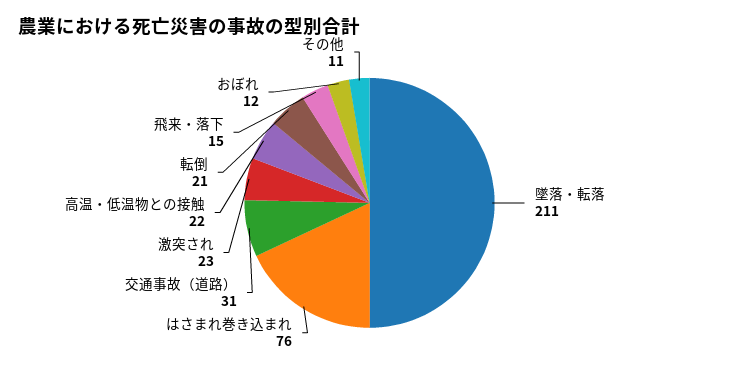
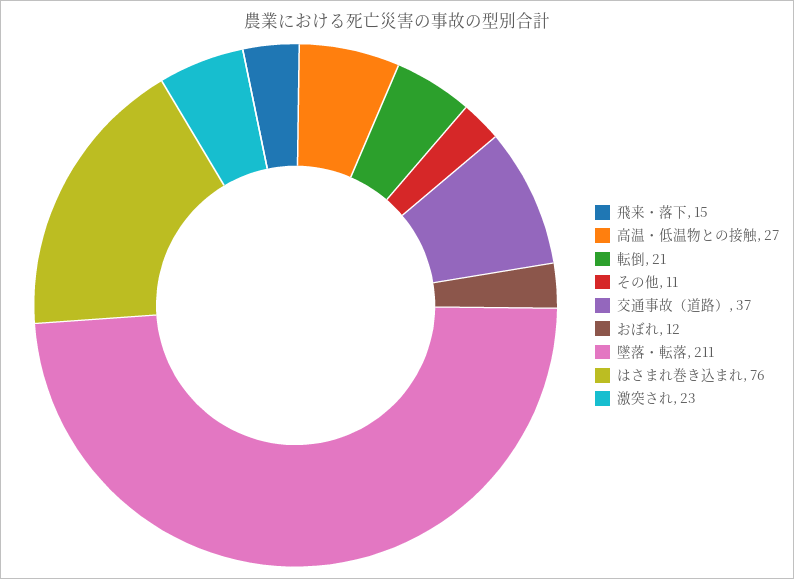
  {
    "墜落・転落": 211,
    "はさまれ巻き込まれ": 76,
-   "交通事故（道路）": 31,
+   "交通事故（道路）": 37,
    "激突され": 23,
-   "高温・低温物との接触": 22,
+   "高温・低温物との接触": 27,
    "転倒": 21,
    "飛来・落下": 15,
    "おぼれ": 12,
    "その他": 11
  }

